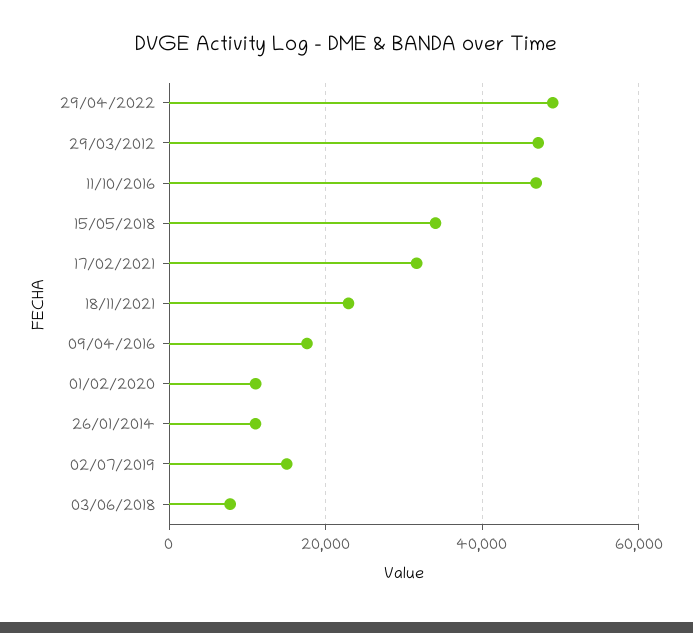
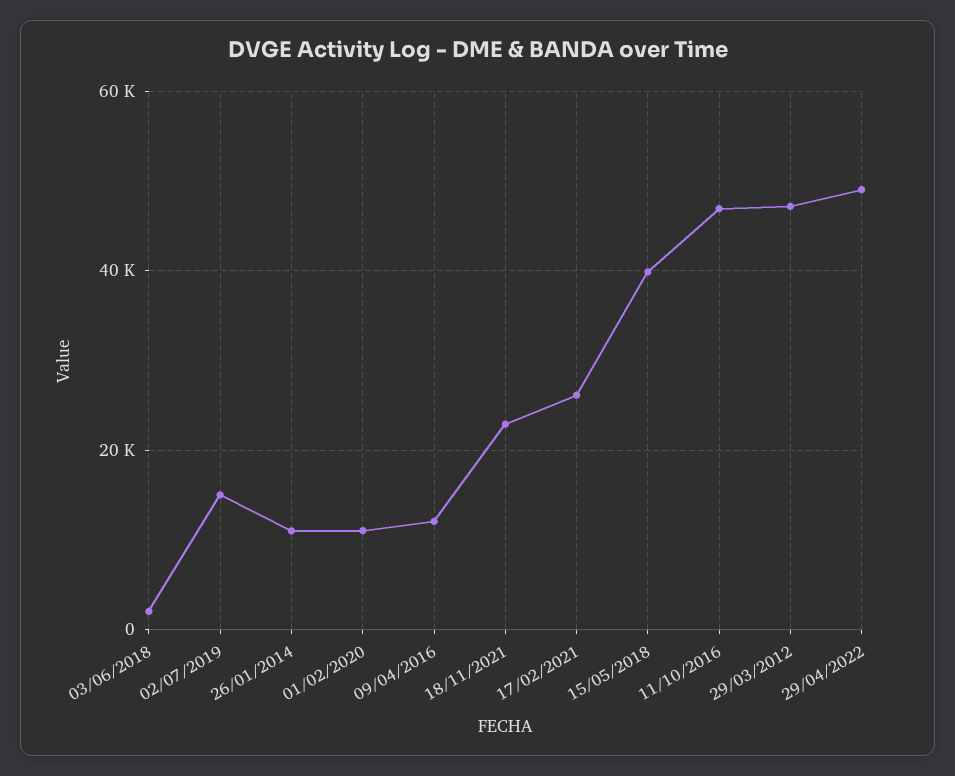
  {
    "29/04/2022": 50000,
    "29/03/2012": 48000,
    "11/10/2016": 46000,
-   "15/05/2018": 34000,
+   "15/05/2018": 40000,
-   "17/02/2021": 32000,
+   "17/02/2021": 26000,
    "18/11/2021": 22000,
-   "09/04/2016": 18000,
+   "09/04/2016": 12000,
    "01/02/2020": 12000,
    "26/01/2014": 12000,
    "02/07/2019": 16000,
-   "03/06/2018": 8000
+   "03/06/2018": 2000
  }

